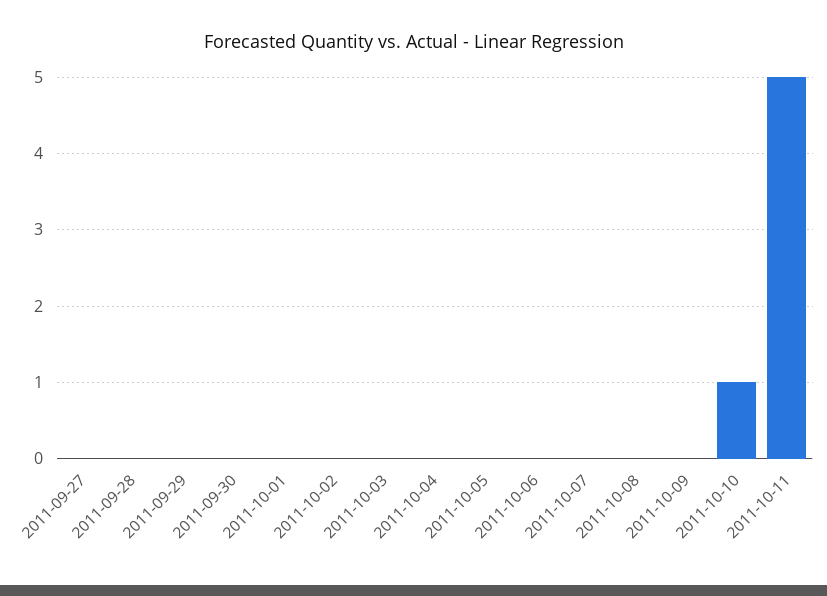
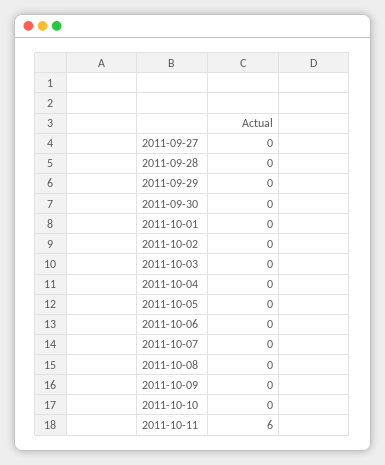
  {
    "2011-09-27": 0,
    "2011-09-28": 0,
    "2011-09-29": 0,
    "2011-09-30": 0,
    "2011-10-01": 0,
    "2011-10-02": 0,
    "2011-10-03": 0,
    "2011-10-04": 0,
    "2011-10-05": 0,
    "2011-10-06": 0,
    "2011-10-07": 0,
    "2011-10-08": 0,
    "2011-10-09": 0,
-   "2011-10-10": 1,
+   "2011-10-10": 0,
-   "2011-10-11": 5
+   "2011-10-11": 6
  }

